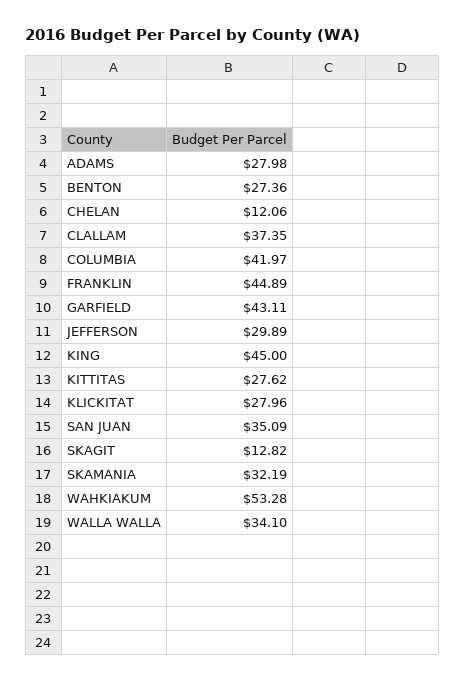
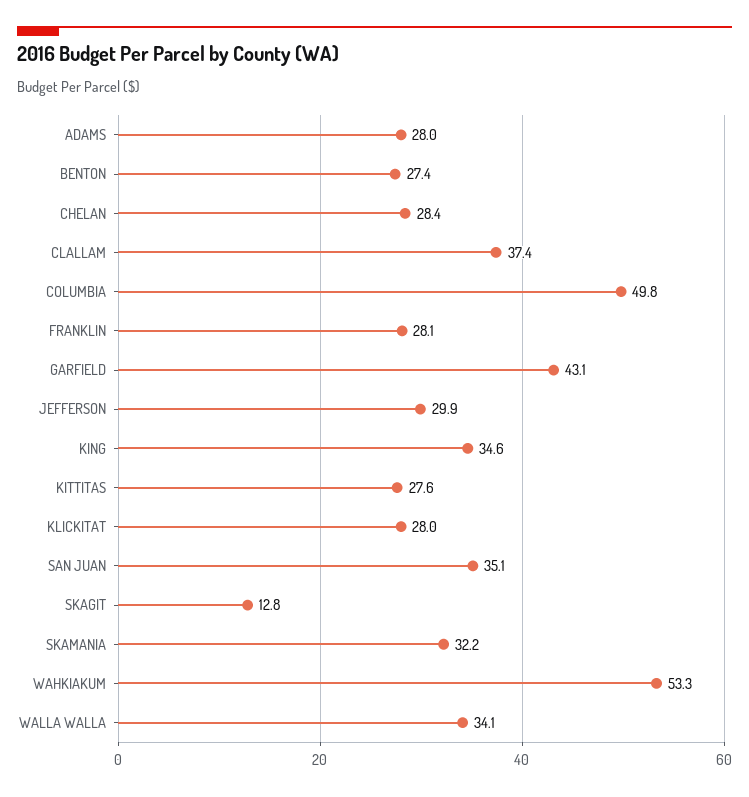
  {
    "ADAMS": 27.98,
    "BENTON": 27.36,
-   "CHELAN": 12.06,
+   "CHELAN": 28.4,
    "CLALLAM": 37.35,
-   "COLUMBIA": 41.97,
+   "COLUMBIA": 49.8,
-   "FRANKLIN": 44.89,
+   "FRANKLIN": 28.1,
    "GARFIELD": 43.11,
    "JEFFERSON": 29.89,
-   "KING": 45,
+   "KING": 34.6,
    "KITTITAS": 27.62,
    "KLICKITAT": 27.96,
    "SAN JUAN": 35.09,
    "SKAGIT": 12.82,
    "SKAMANIA": 32.19,
    "WAHKIAKUM": 53.28,
    "WALLA WALLA": 34.1
  }

